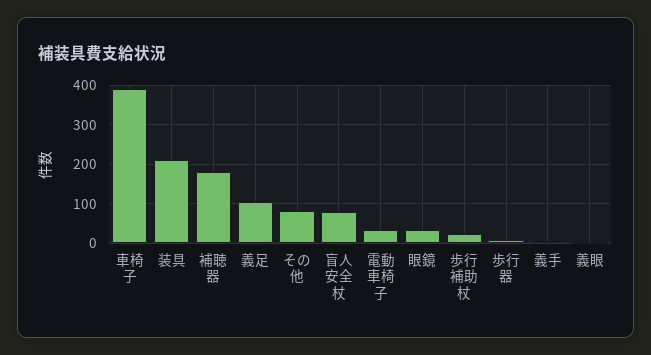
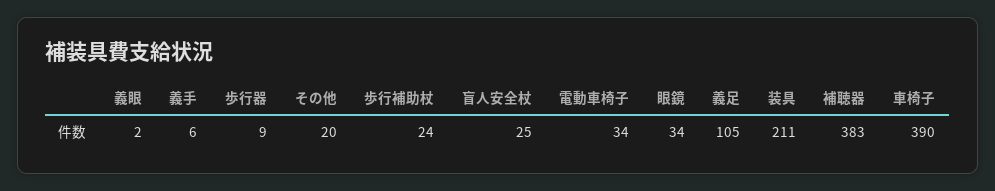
  {
    "車椅子": 390,
    "装具": 211,
-   "補聴器": 180,
+   "補聴器": 383,
    "義足": 105,
-   "その他": 80,
+   "その他": 20,
-   "盲人安全杖": 80,
+   "盲人安全杖": 25,
    "電動車椅子": 34,
    "眼鏡": 34,
    "歩行補助杖": 24,
    "歩行器": 9,
    "義手": 6,
    "義眼": 2
  }

